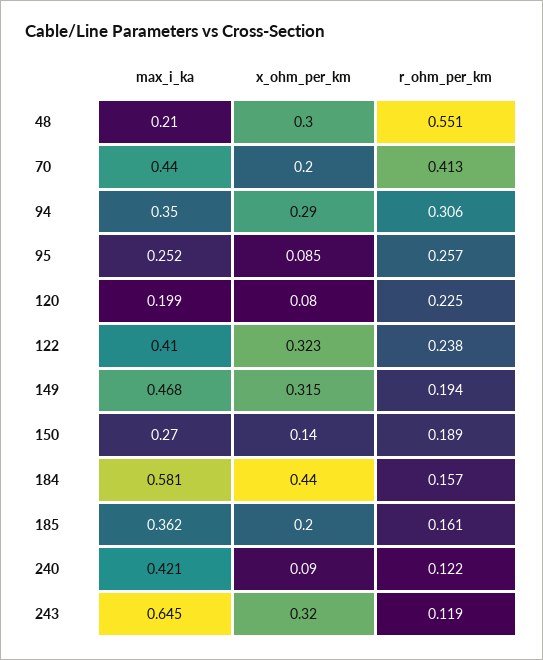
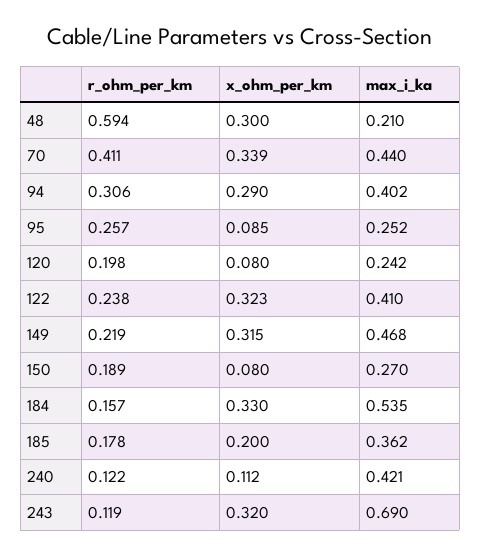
  {
    "max_i_ka": {
      "48": 0.21,
      "70": 0.44,
-     "94": 0.35,
+     "94": 0.402,
      "95": 0.252,
-     "120": 0.199,
+     "120": 0.242,
      "122": 0.41,
      "149": 0.468,
      "150": 0.27,
-     "184": 0.581,
+     "184": 0.535,
      "185": 0.362,
      "240": 0.421,
-     "243": 0.645
+     "243": 0.69
    },
    "x_ohm_per_km": {
      "48": 0.3,
-     "70": 0.2,
+     "70": 0.339,
      "94": 0.29,
      "95": 0.085,
      "120": 0.08,
      "122": 0.323,
      "149": 0.315,
-     "150": 0.14,
+     "150": 0.08,
-     "184": 0.44,
+     "184": 0.33,
      "185": 0.2,
-     "240": 0.09,
+     "240": 0.112,
      "243": 0.32
    },
    "r_ohm_per_km": {
-     "48": 0.551,
+     "48": 0.594,
-     "70": 0.413,
+     "70": 0.411,
      "94": 0.306,
      "95": 0.257,
-     "120": 0.225,
+     "120": 0.198,
      "122": 0.238,
-     "149": 0.194,
+     "149": 0.219,
      "150": 0.189,
      "184": 0.157,
-     "185": 0.161,
+     "185": 0.178,
      "240": 0.122,
      "243": 0.119
    }
  }

